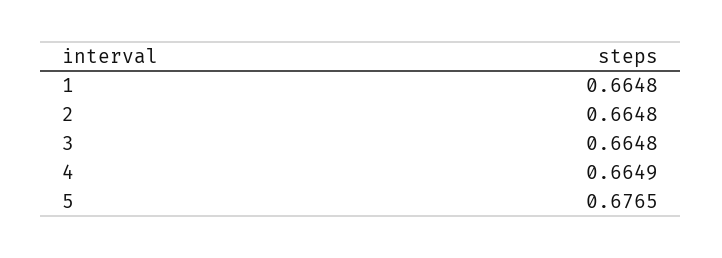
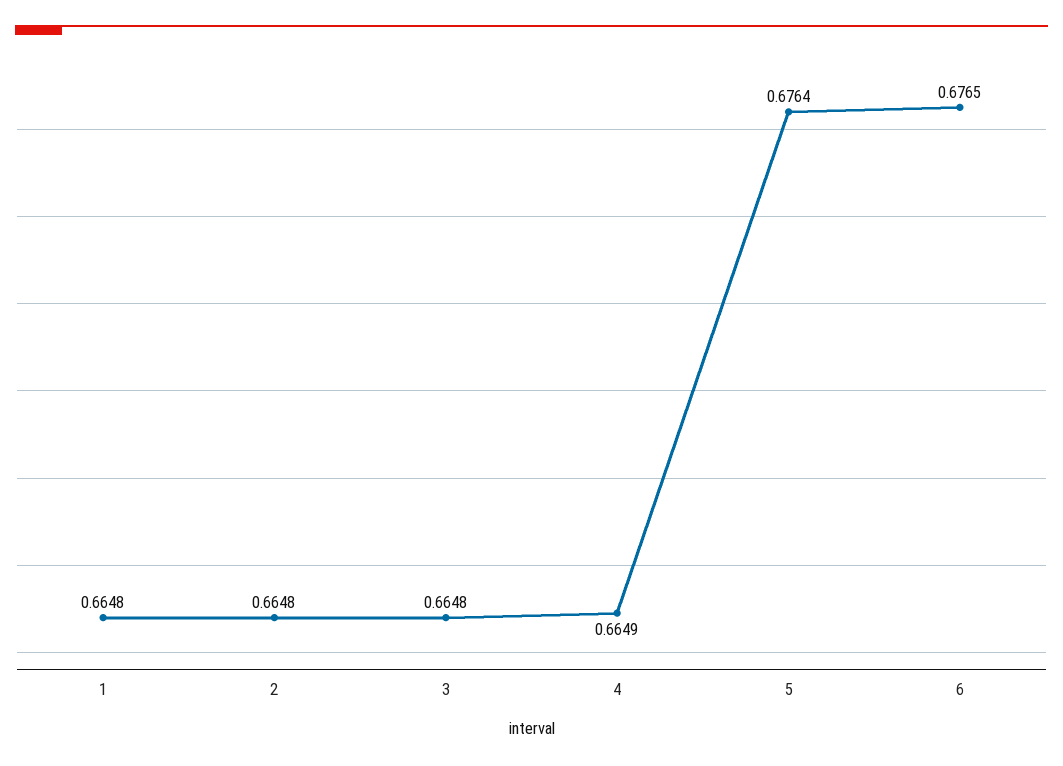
  {
    "1": 0.6648,
    "2": 0.6648,
    "3": 0.6648,
    "4": 0.6649,
-   "5": 0.6765
+   "5": 0.6764,
+   "6": 0.6765
  }

